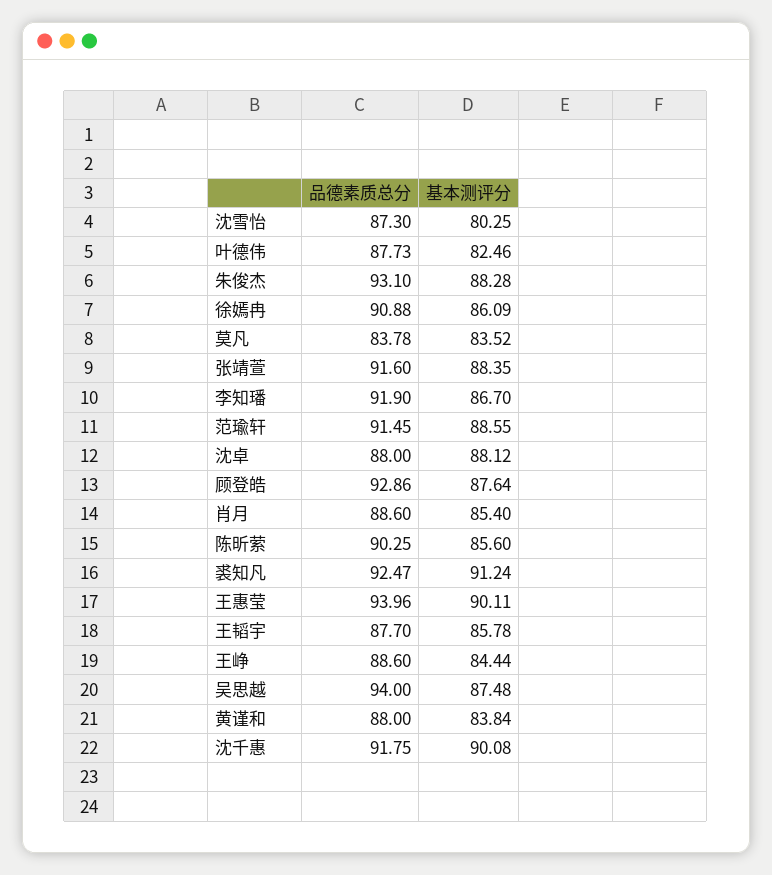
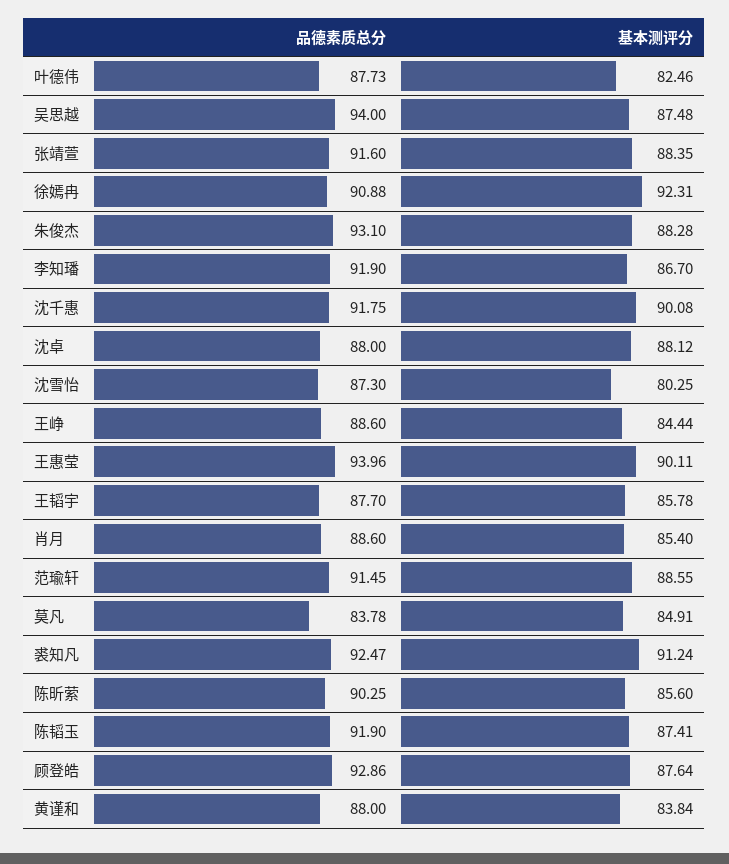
  {
    "品德素质总分": {
      "沈雪怡": 87.3,
      "叶德伟": 87.73,
      "朱俊杰": 93.1,
      "徐嫣冉": 90.88,
      "莫凡": 83.78,
      "张靖萱": 91.6,
      "李知璠": 91.9,
      "范瑜轩": 91.45,
      "沈卓": 88,
      "顾登皓": 92.86,
      "肖月": 88.6,
      "陈昕萦": 90.25,
      "裘知凡": 92.47,
      "王惠莹": 93.96,
      "王韬宇": 87.7,
      "王峥": 88.6,
      "吴思越": 94,
      "黄谨和": 88,
-     "沈千惠": 91.75
+     "沈千惠": 91.75,
+     "陈韬玉": 91.9
    },
    "基本测评分": {
      "沈雪怡": 80.25,
      "叶德伟": 82.46,
      "朱俊杰": 88.28,
-     "徐嫣冉": 86.09,
+     "徐嫣冉": 92.31,
-     "莫凡": 83.52,
+     "莫凡": 84.91,
      "张靖萱": 88.35,
      "李知璠": 86.7,
      "范瑜轩": 88.55,
      "沈卓": 88.12,
      "顾登皓": 87.64,
      "肖月": 85.4,
      "陈昕萦": 85.6,
      "裘知凡": 91.24,
      "王惠莹": 90.11,
      "王韬宇": 85.78,
      "王峥": 84.44,
      "吴思越": 87.48,
      "黄谨和": 83.84,
-     "沈千惠": 90.08
+     "沈千惠": 90.08,
+     "陈韬玉": 87.41
    }
  }

